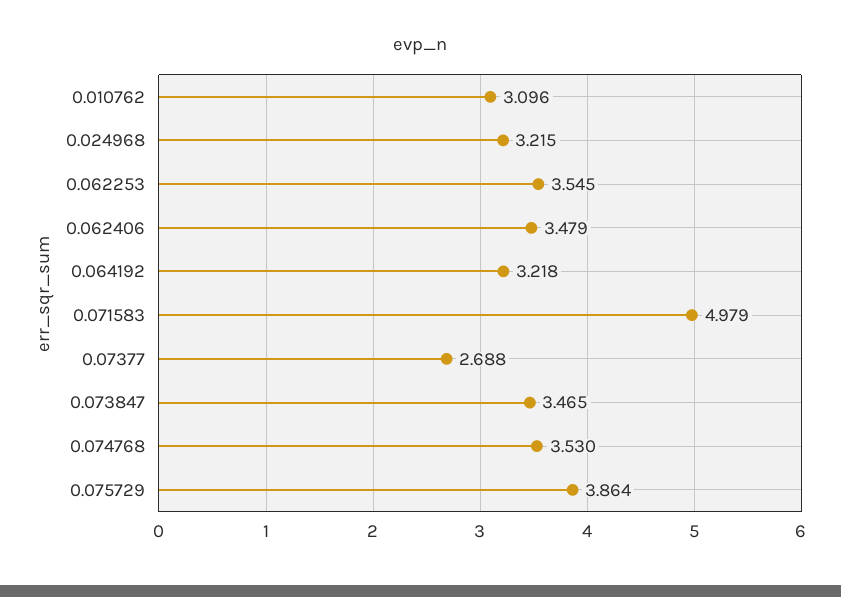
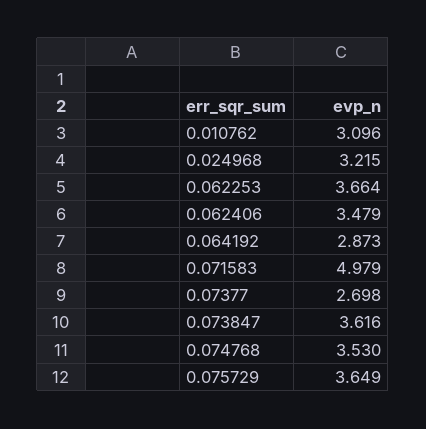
  {
    "0.010762": 3.096,
    "0.024968": 3.215,
-   "0.062253": 3.545,
+   "0.062253": 3.664,
    "0.062406": 3.479,
-   "0.064192": 3.218,
+   "0.064192": 2.873,
    "0.071583": 4.979,
-   "0.07377": 2.688,
+   "0.07377": 2.698,
-   "0.073847": 3.465,
+   "0.073847": 3.616,
    "0.074768": 3.53,
-   "0.075729": 3.864
+   "0.075729": 3.649
  }

